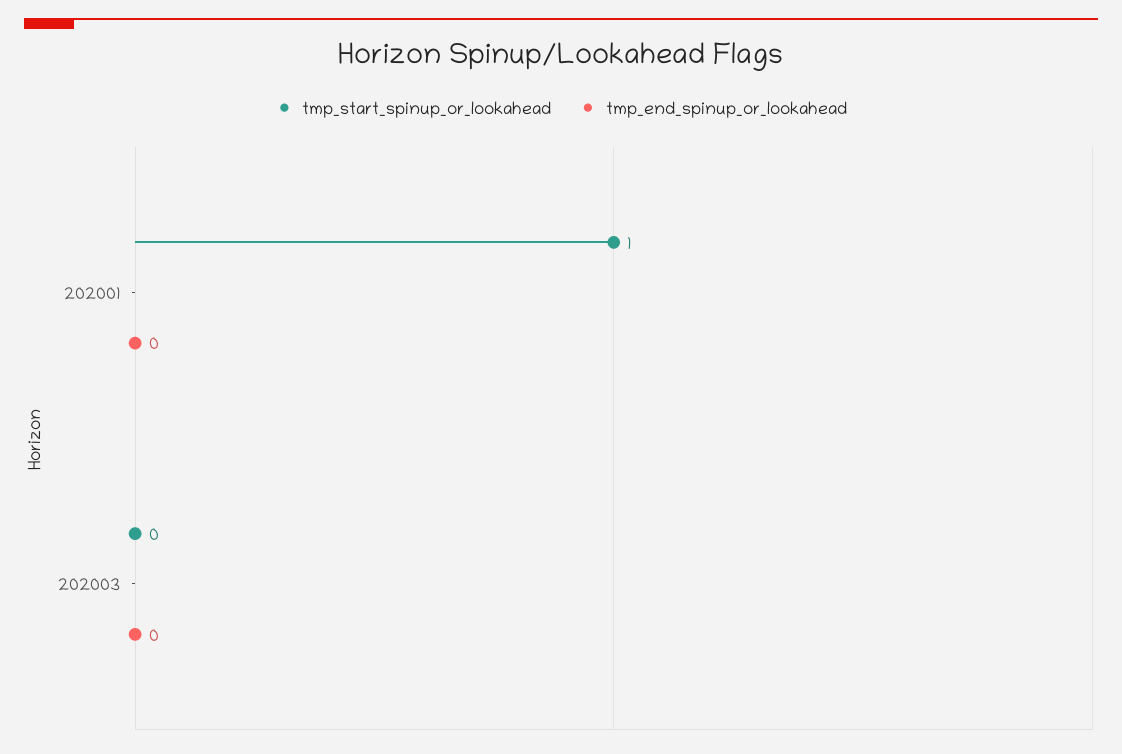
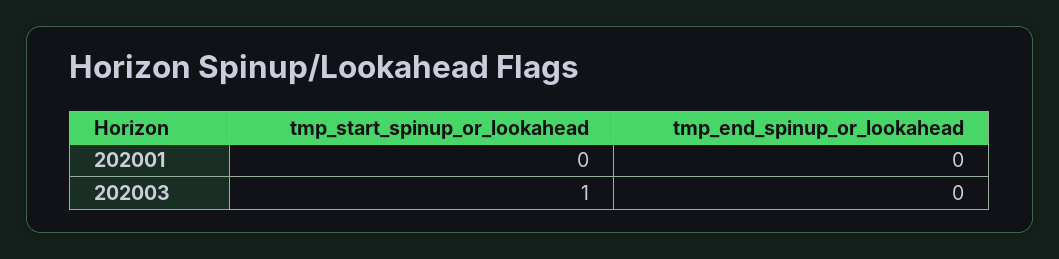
  {
    "tmp_start_spinup_or_lookahead": {
-     "202001": 1,
+     "202001": 0,
-     "202003": 0
+     "202003": 1
    },
    "tmp_end_spinup_or_lookahead": {
      "202001": 0,
      "202003": 0
    }
  }

